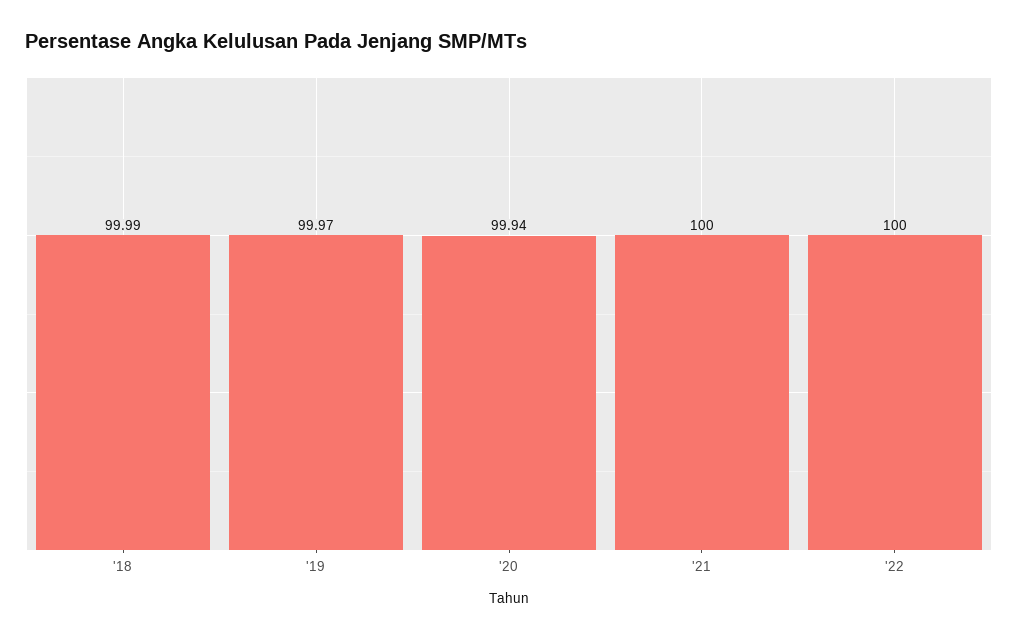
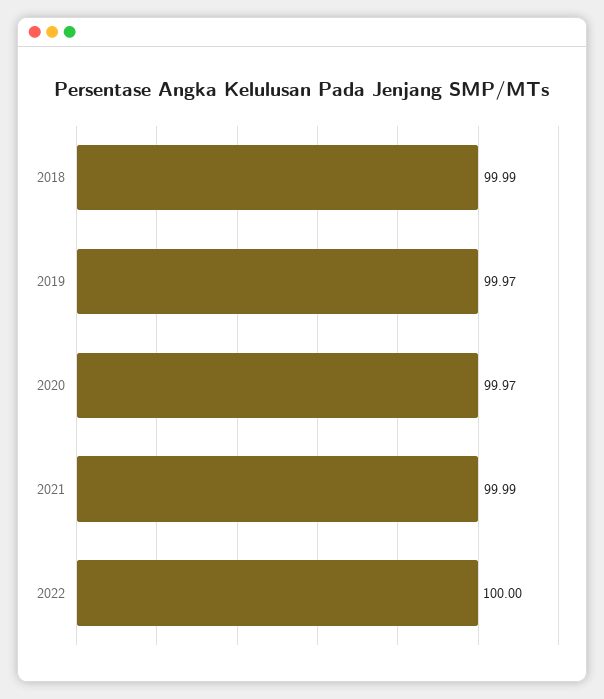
  {
    "'18": 99.99,
    "'19": 99.97,
-   "'20": 99.94,
+   "'20": 99.97,
-   "'21": 100,
+   "'21": 99.99,
    "'22": 100
  }

